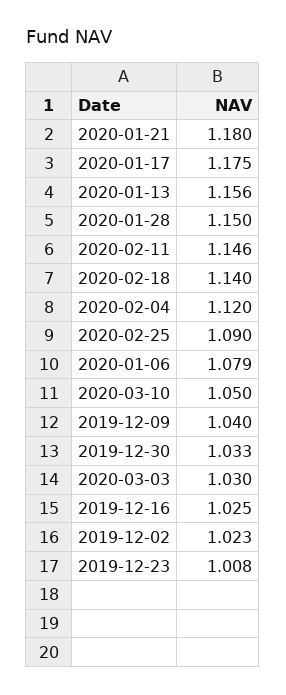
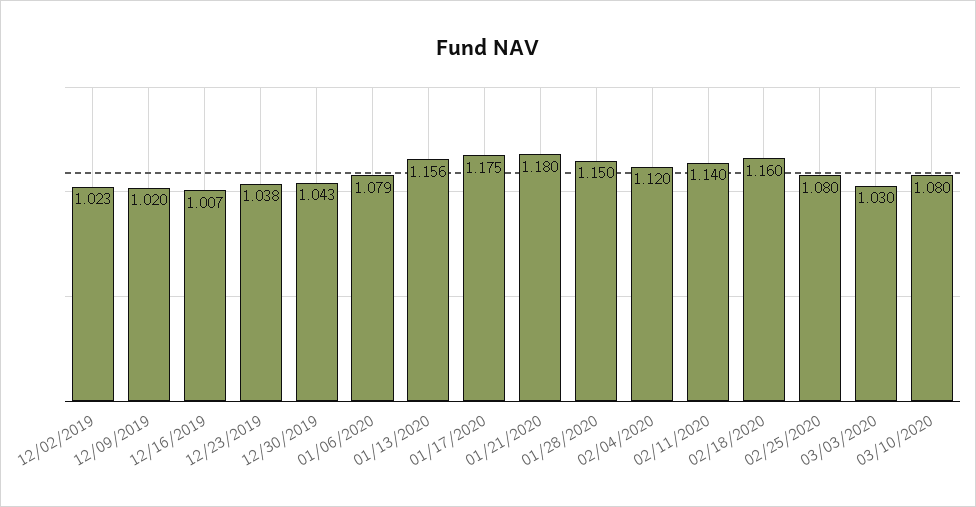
  {
    "2020-01-21": 1.18,
    "2020-01-17": 1.175,
    "2020-01-13": 1.156,
    "2020-01-28": 1.15,
-   "2020-02-11": 1.146,
+   "2020-02-11": 1.14,
-   "2020-02-18": 1.14,
+   "2020-02-18": 1.16,
    "2020-02-04": 1.12,
-   "2020-02-25": 1.09,
+   "2020-02-25": 1.08,
    "2020-01-06": 1.079,
-   "2020-03-10": 1.05,
+   "2020-03-10": 1.08,
-   "2019-12-09": 1.04,
+   "2019-12-09": 1.02,
-   "2019-12-30": 1.033,
+   "2019-12-30": 1.043,
    "2020-03-03": 1.03,
-   "2019-12-16": 1.025,
+   "2019-12-16": 1.007,
    "2019-12-02": 1.023,
-   "2019-12-23": 1.008
+   "2019-12-23": 1.038
  }

